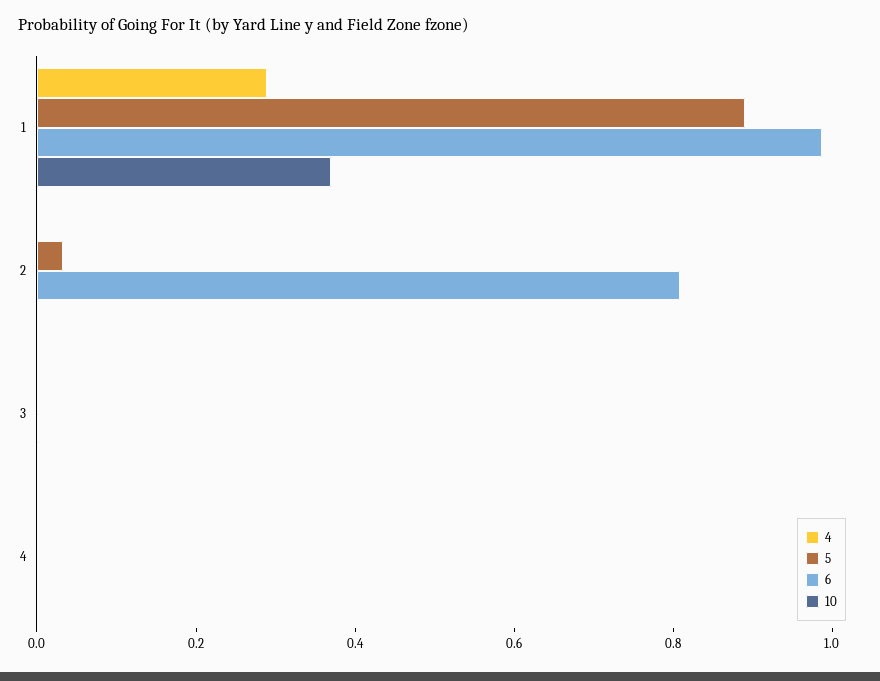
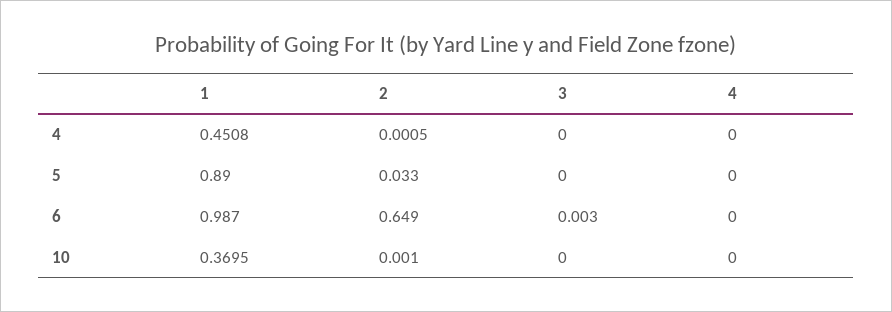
  {
    "4": {
-     "1": 0.3,
+     "1": 0.4508,
      "2": 0.0005,
      "3": 0,
      "4": 0
    },
    "5": {
      "1": 0.89,
      "2": 0.033,
      "3": 0,
      "4": 0
    },
    "6": {
      "1": 0.987,
-     "2": 0.8,
+     "2": 0.649,
      "3": 0.003,
      "4": 0
    },
    "10": {
      "1": 0.3695,
      "2": 0.001,
      "3": 0,
      "4": 0
    }
  }

